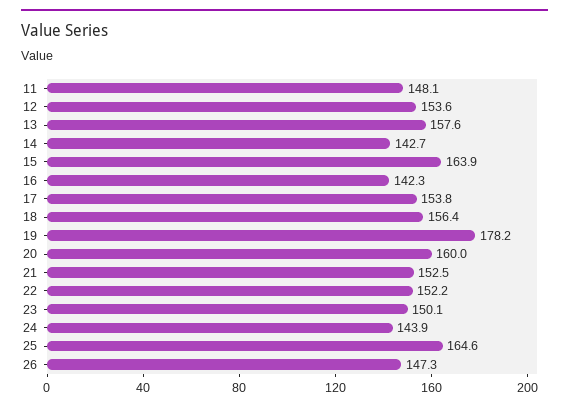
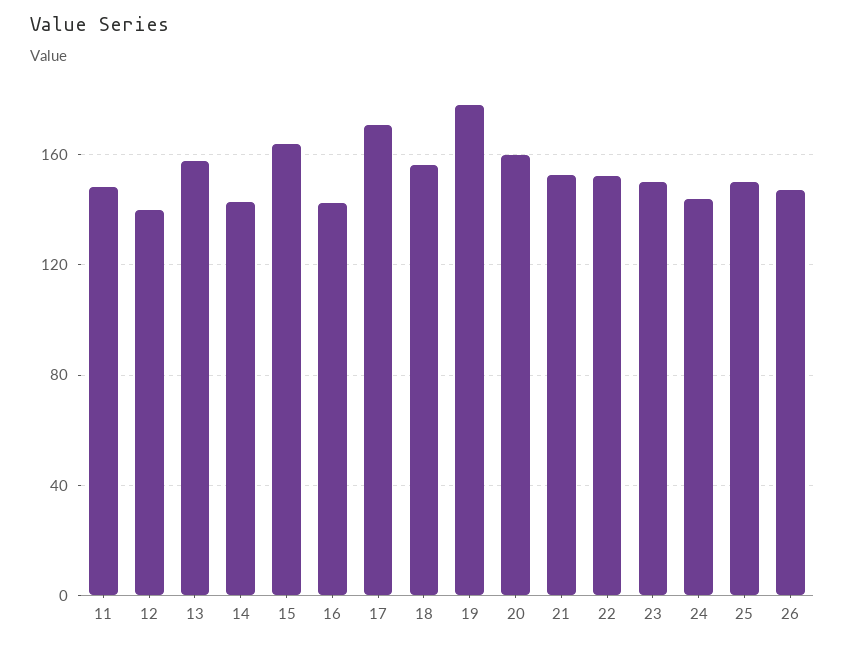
  {
    "11": 148.1,
-   "12": 153.6,
+   "12": 140,
    "13": 157.6,
    "14": 142.7,
    "15": 163.9,
    "16": 142.3,
-   "17": 153.8,
+   "17": 170,
    "18": 156.4,
    "19": 178.2,
    "20": 160,
    "21": 152.5,
    "22": 152.2,
    "23": 150.1,
    "24": 143.9,
-   "25": 164.6,
+   "25": 150,
    "26": 147.3
  }

